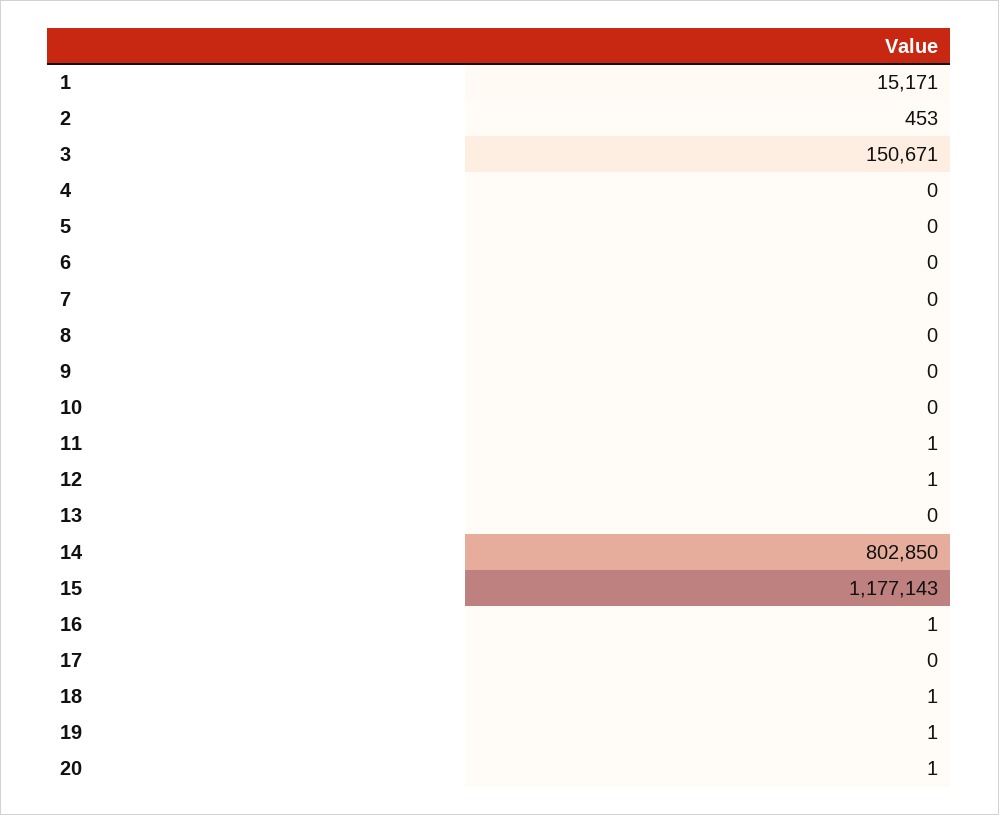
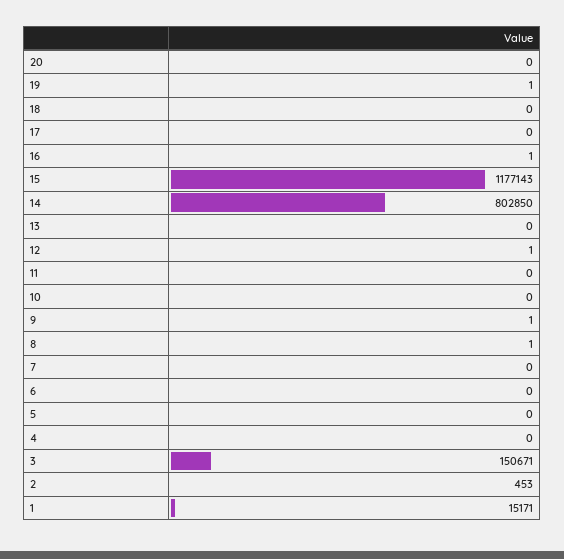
  {
    "1": 15171,
    "2": 453,
    "3": 150671,
    "4": 0,
    "5": 0,
    "6": 0,
    "7": 0,
-   "8": 0,
+   "8": 1,
-   "9": 0,
+   "9": 1,
    "10": 0,
-   "11": 1,
+   "11": 0,
    "12": 1,
    "13": 0,
    "14": 802850,
    "15": 1177143,
    "16": 1,
    "17": 0,
-   "18": 1,
+   "18": 0,
    "19": 1,
-   "20": 1
+   "20": 0
  }

